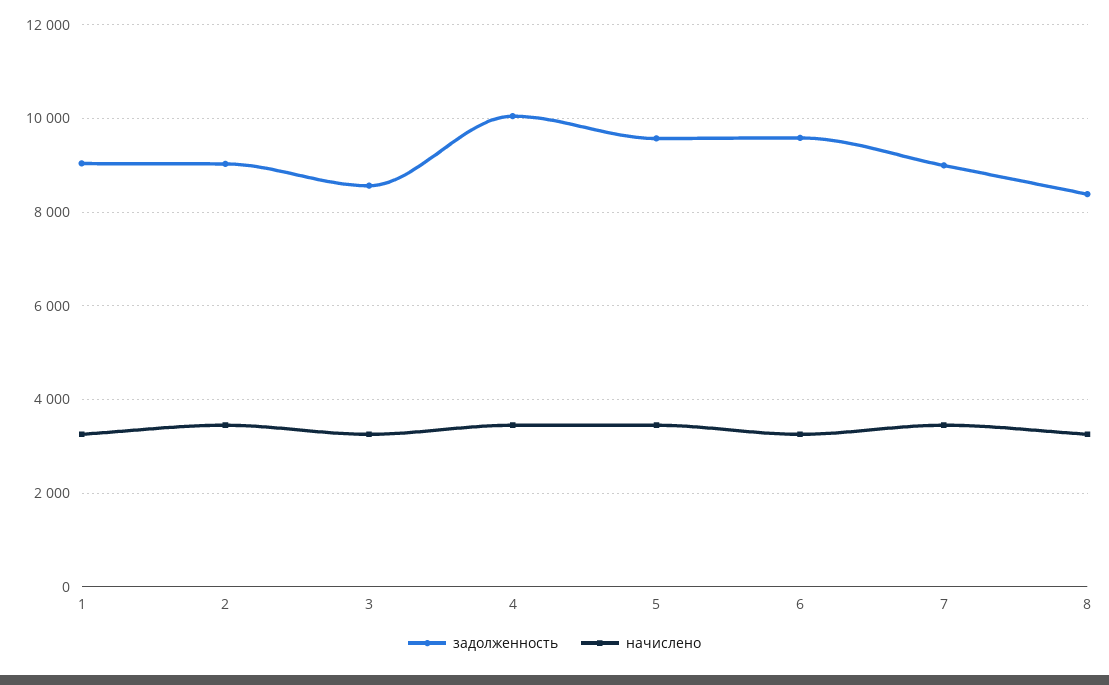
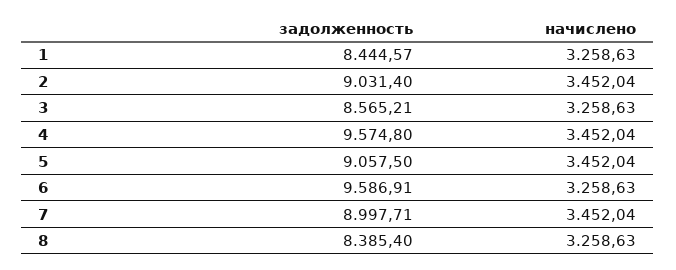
  {
    "задолженность": {
-     "1": 9000,
+     "1": 8444.57,
      "2": 9031.4,
      "3": 8565.21,
-     "4": 10000,
+     "4": 9574.8,
-     "5": 9600,
+     "5": 9057.5,
      "6": 9586.91,
      "7": 8997.71,
      "8": 8385.4
    },
    "начислено": {
      "1": 3258.63,
      "2": 3452.04,
      "3": 3258.63,
      "4": 3452.04,
      "5": 3452.04,
      "6": 3258.63,
      "7": 3452.04,
      "8": 3258.63
    }
  }

